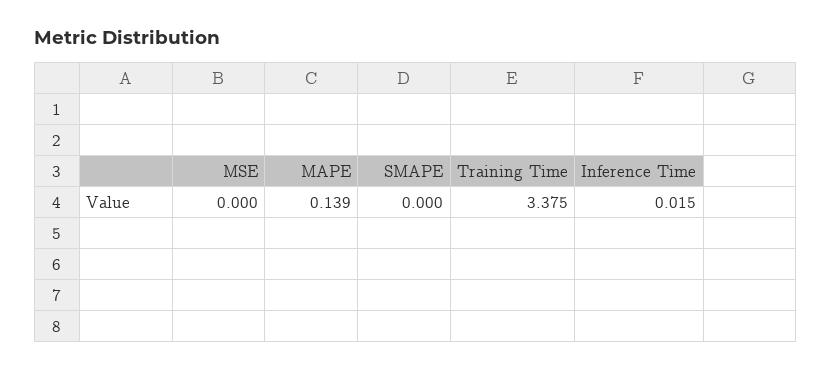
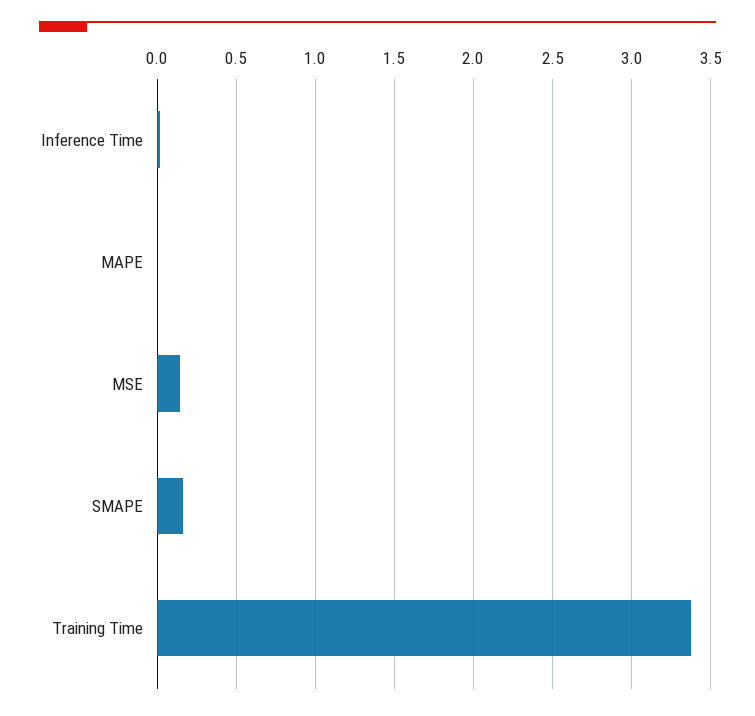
  {
-   "MSE": 0,
+   "MSE": 0.15,
-   "MAPE": 0.139,
+   "MAPE": 0,
-   "SMAPE": 0,
+   "SMAPE": 0.15,
    "Training Time": 3.375,
    "Inference Time": 0.015
  }

